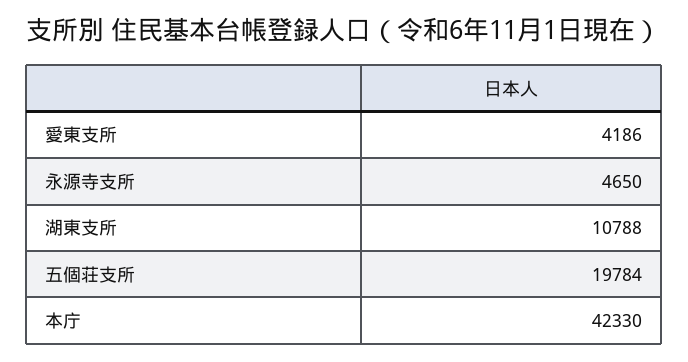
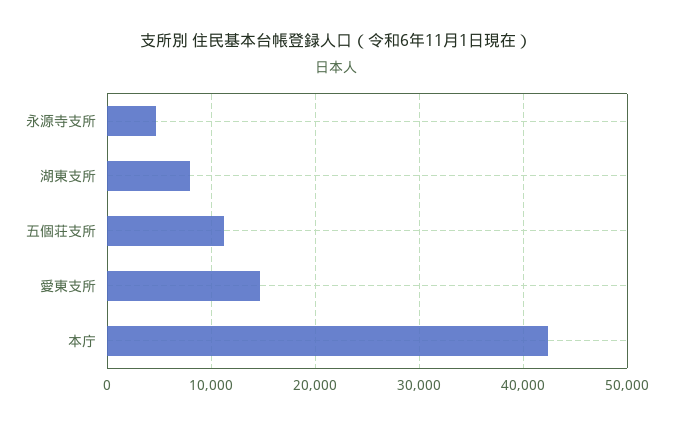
  {
-   "愛東支所": 4186,
+   "愛東支所": 15000,
    "永源寺支所": 4650,
-   "湖東支所": 10788,
+   "湖東支所": 8000,
-   "五個荘支所": 19784,
+   "五個荘支所": 11000,
    "本庁": 42330
  }

